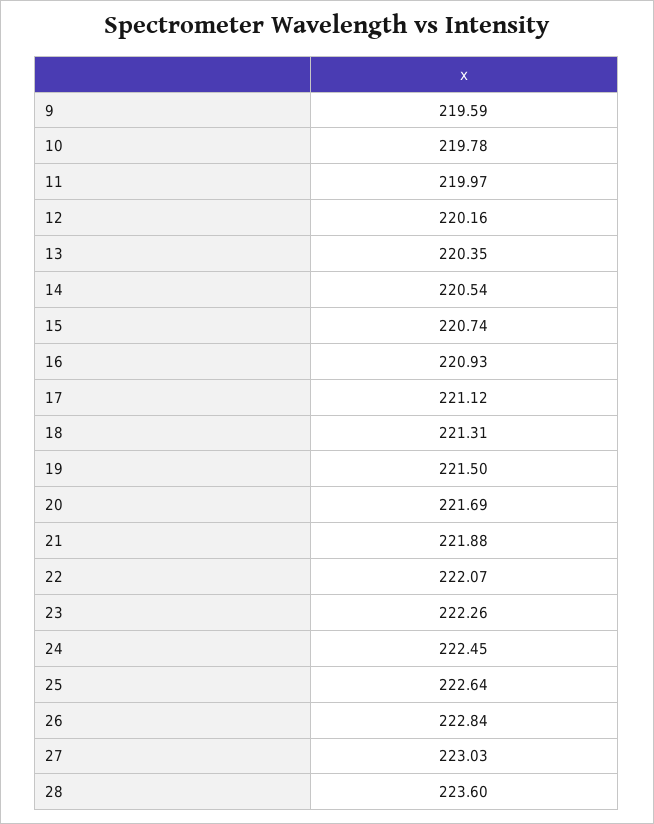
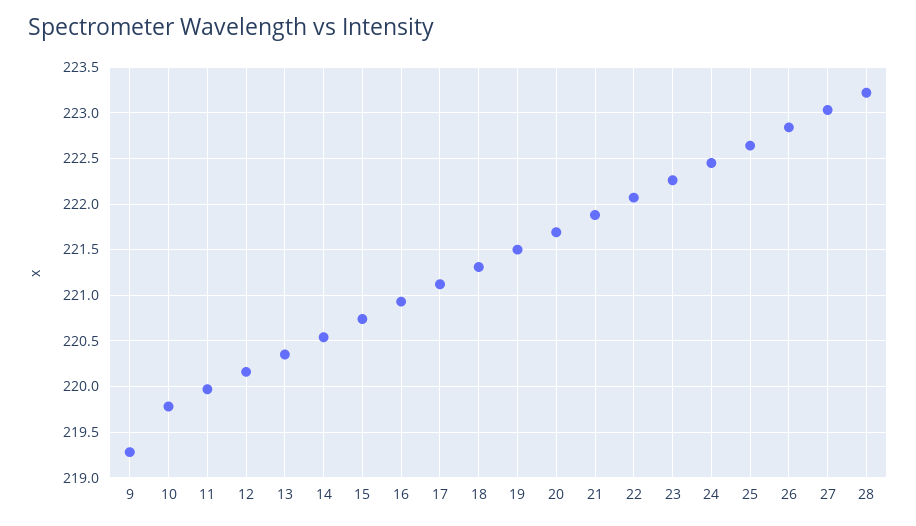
  {
-   "9": 219.59,
+   "9": 219.3,
    "10": 219.78,
    "11": 219.97,
    "12": 220.16,
    "13": 220.35,
    "14": 220.54,
    "15": 220.74,
    "16": 220.93,
    "17": 221.12,
    "18": 221.31,
    "19": 221.5,
    "20": 221.69,
    "21": 221.88,
    "22": 222.07,
    "23": 222.26,
    "24": 222.45,
    "25": 222.64,
    "26": 222.84,
    "27": 223.03,
-   "28": 223.6
+   "28": 223.2
  }

